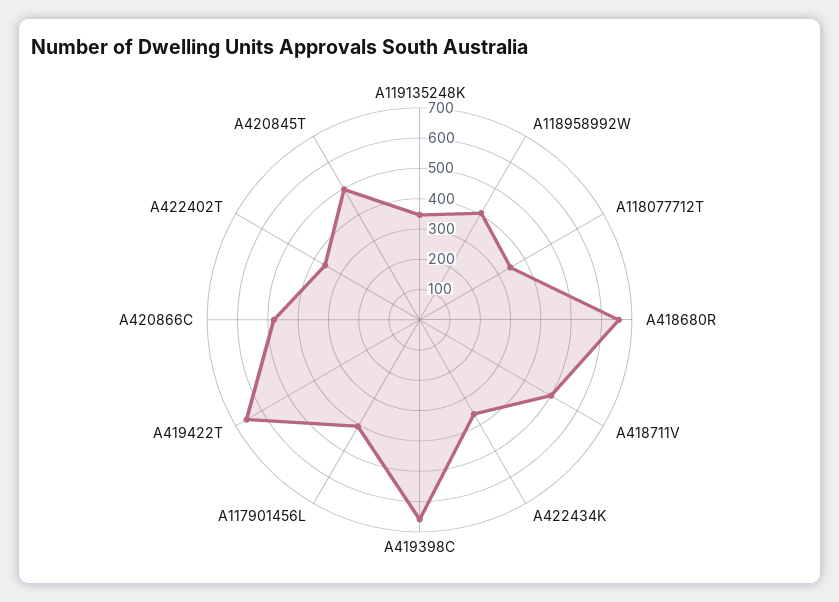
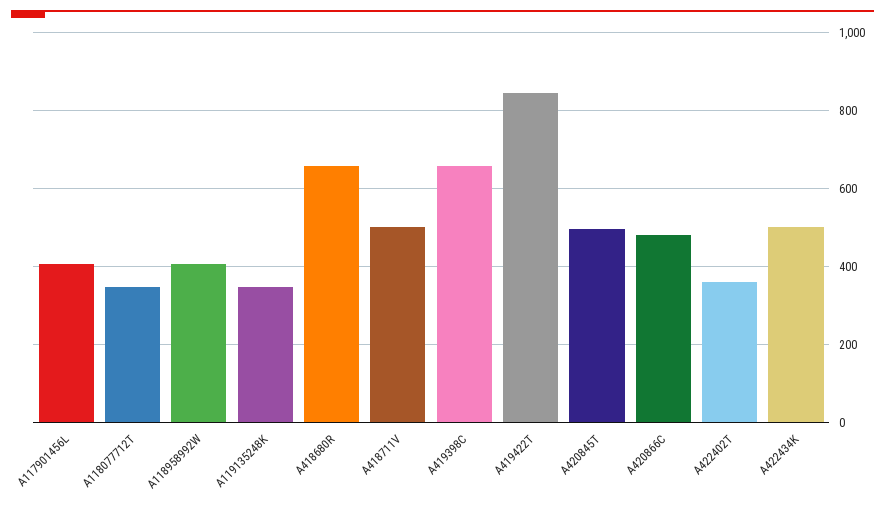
  {
    "A119135248K": 340,
    "A118958992W": 400,
    "A118077712T": 340,
    "A418680R": 660,
    "A418711V": 500,
-   "A422434K": 350,
+   "A422434K": 500,
    "A419398C": 660,
    "A117901456L": 400,
-   "A419422T": 650,
+   "A419422T": 840,
    "A420866C": 480,
    "A422402T": 360,
    "A420845T": 500
  }

